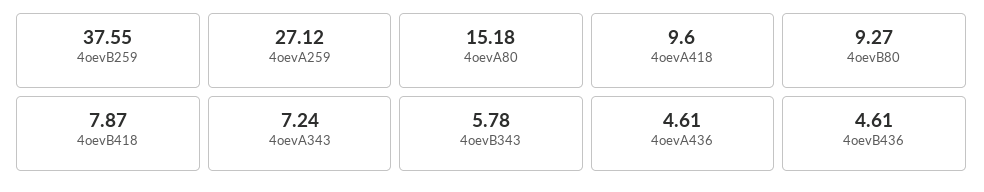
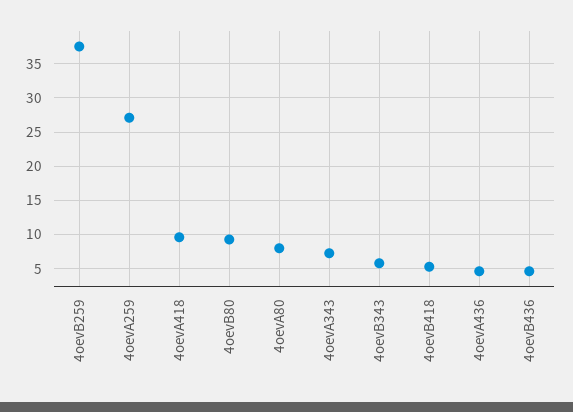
  {
    "4oevB259": 37.55,
    "4oevA259": 27.12,
-   "4oevA80": 15.18,
+   "4oevA80": 8,
    "4oevA418": 9.6,
    "4oevB80": 9.27,
-   "4oevB418": 7.87,
+   "4oevB418": 5,
    "4oevA343": 7.24,
    "4oevB343": 5.78,
    "4oevA436": 4.61,
    "4oevB436": 4.61
  }

